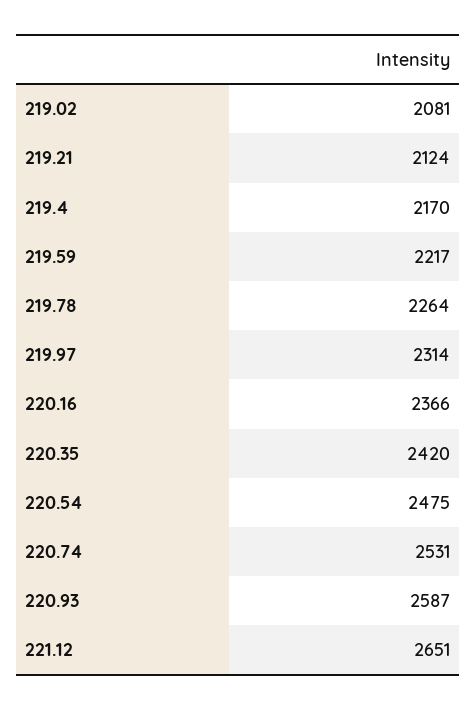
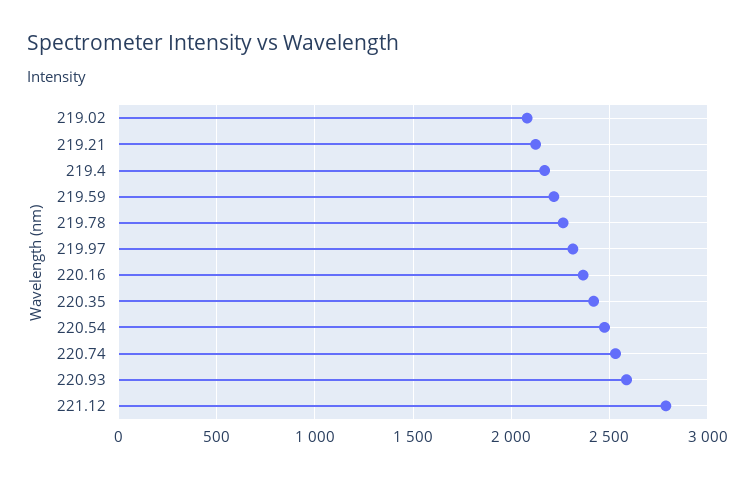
  {
    "219.02": 2081,
    "219.21": 2124,
    "219.4": 2170,
    "219.59": 2217,
    "219.78": 2264,
    "219.97": 2314,
    "220.16": 2366,
    "220.35": 2420,
    "220.54": 2475,
    "220.74": 2531,
    "220.93": 2587,
-   "221.12": 2651
+   "221.12": 2800
  }

